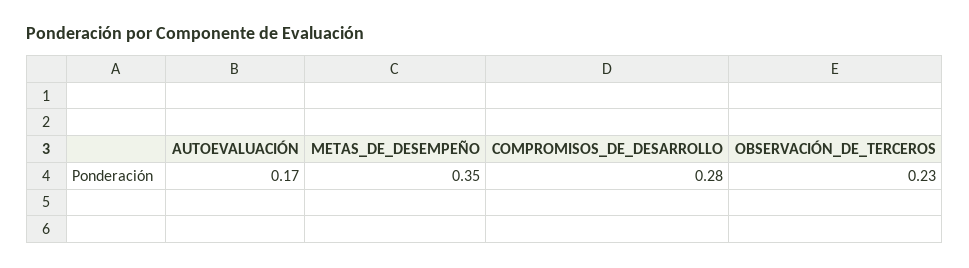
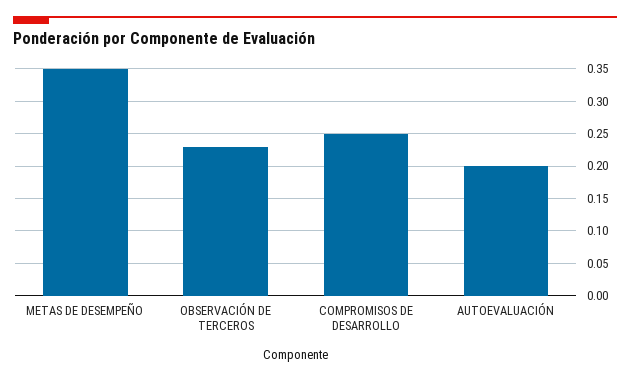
  {
-   "AUTOEVALUACIÓN": 0.17,
+   "AUTOEVALUACIÓN": 0.2,
    "METAS_DE_DESEMPEÑO": 0.35,
-   "COMPROMISOS_DE_DESARROLLO": 0.28,
+   "COMPROMISOS_DE_DESARROLLO": 0.25,
    "OBSERVACIÓN_DE_TERCEROS": 0.23
  }

